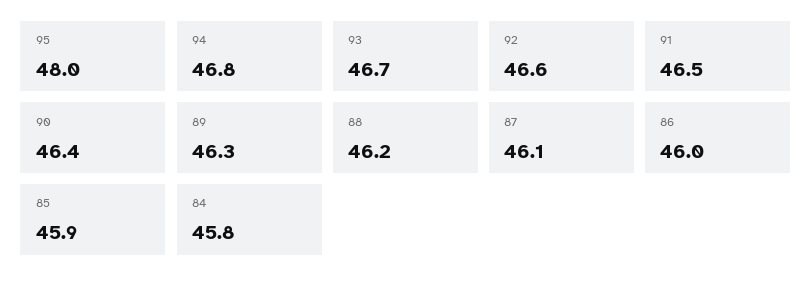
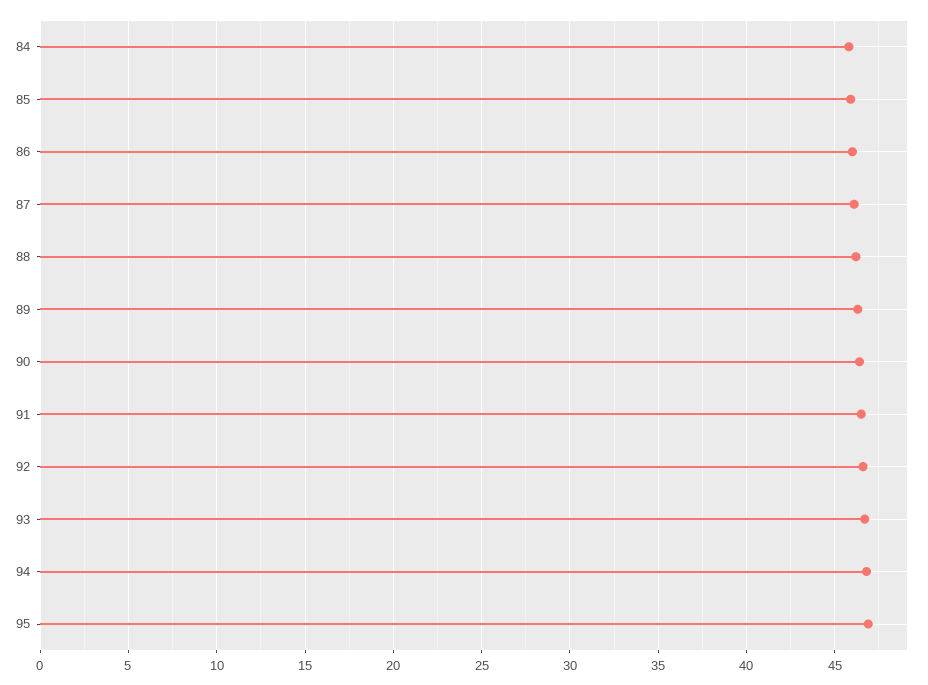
  {
-   "95": 48,
+   "95": 47,
    "94": 46.8,
    "93": 46.7,
    "92": 46.6,
    "91": 46.5,
    "90": 46.4,
    "89": 46.3,
    "88": 46.2,
    "87": 46.1,
    "86": 46,
    "85": 45.9,
    "84": 45.8
  }

